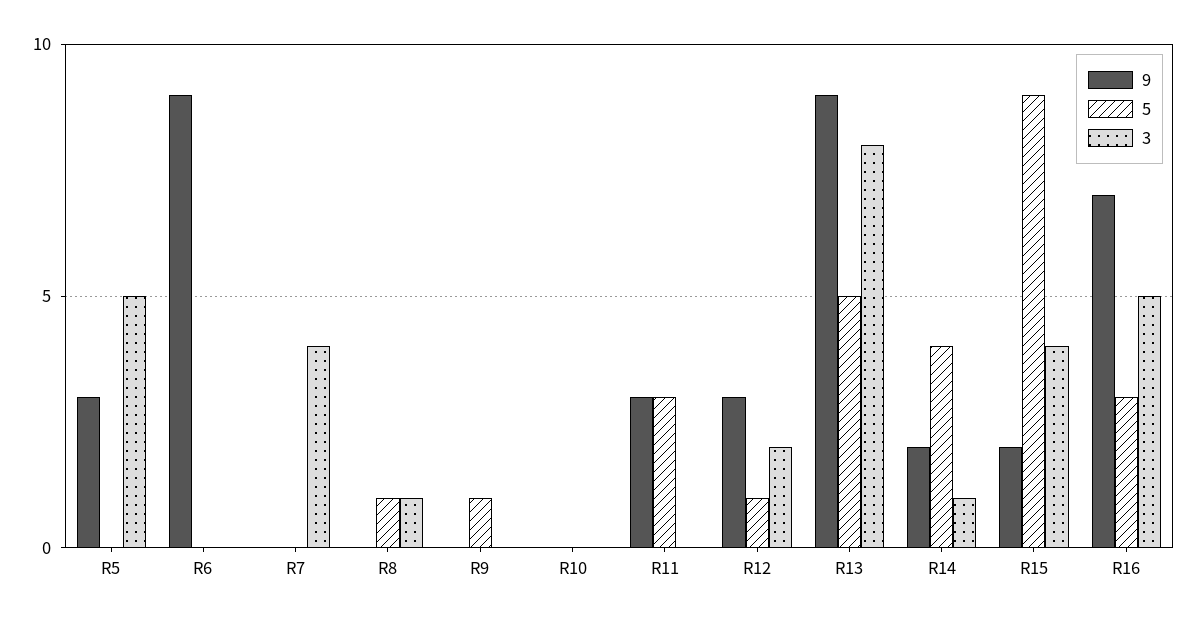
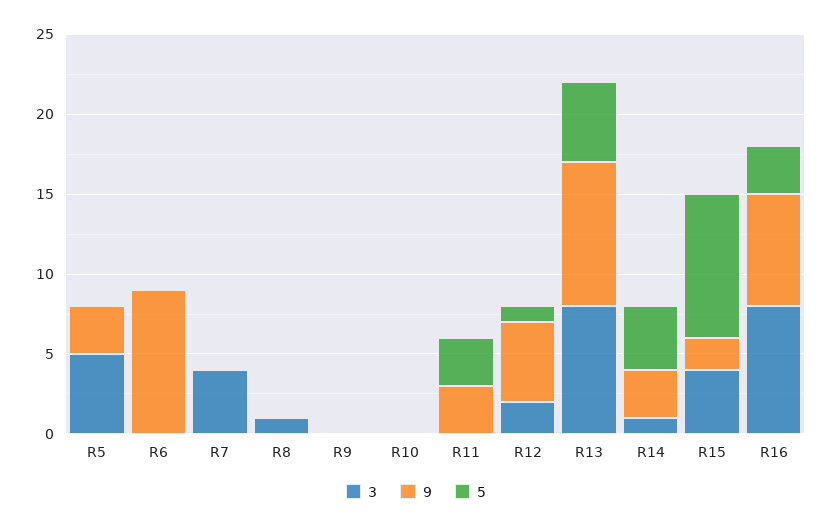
  {
    "9": {
      "R5": 3,
      "R6": 9,
      "R7": 0,
      "R8": 0,
      "R9": 0,
      "R10": 0,
      "R11": 3,
-     "R12": 3,
+     "R12": 5,
      "R13": 9,
-     "R14": 2,
+     "R14": 3,
      "R15": 2,
      "R16": 7
    },
    "5": {
      "R5": 0,
      "R6": 0,
      "R7": 0,
-     "R8": 1,
+     "R8": 0,
-     "R9": 1,
+     "R9": 0,
      "R10": 0,
      "R11": 3,
      "R12": 1,
      "R13": 5,
      "R14": 4,
      "R15": 9,
      "R16": 3
    },
    "3": {
      "R5": 5,
      "R6": 0,
      "R7": 4,
      "R8": 1,
      "R9": 0,
      "R10": 0,
      "R11": 0,
      "R12": 2,
      "R13": 8,
      "R14": 1,
      "R15": 4,
-     "R16": 5
+     "R16": 8
    }
  }

